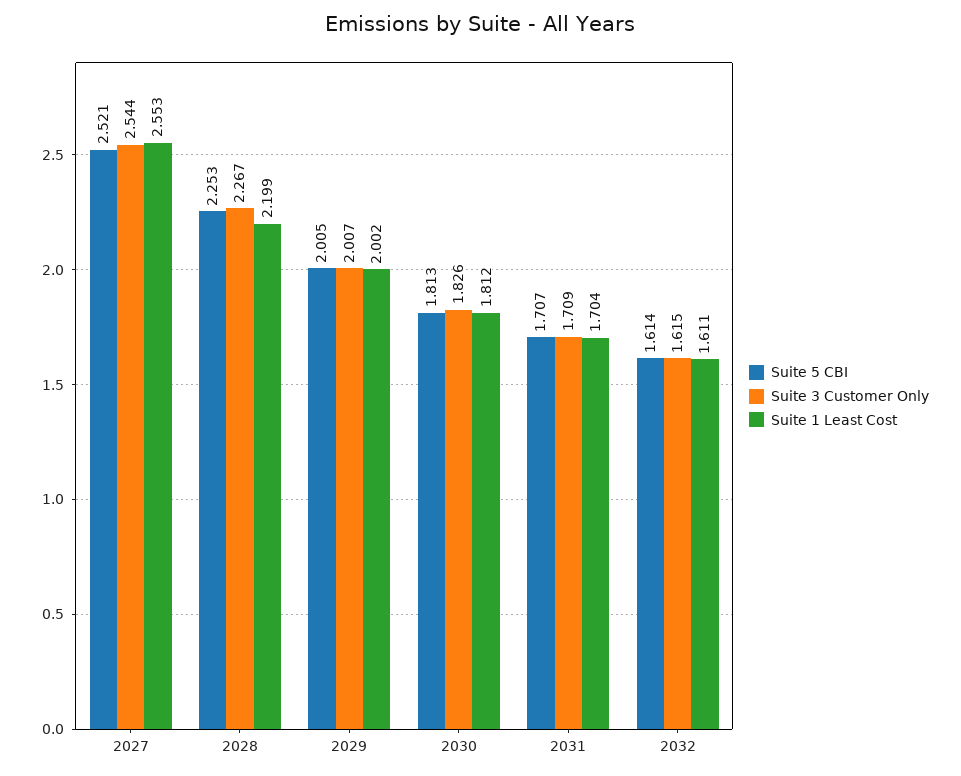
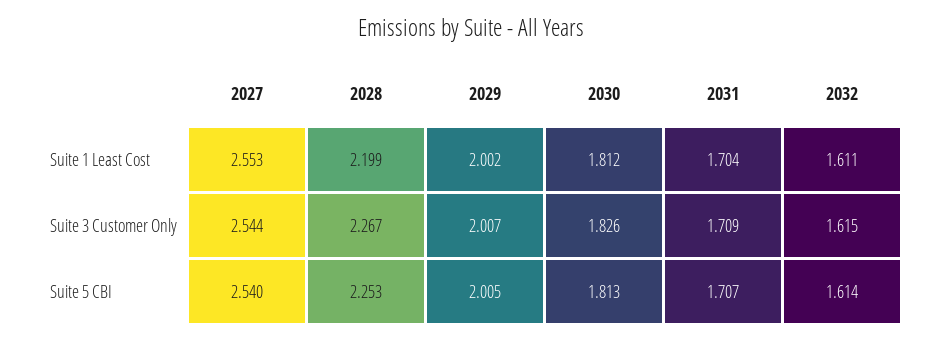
  {
    "Suite 5 CBI": {
-     "2027": 2.521,
+     "2027": 2.54,
      "2028": 2.253,
      "2029": 2.005,
      "2030": 1.813,
      "2031": 1.707,
      "2032": 1.614
    },
    "Suite 3 Customer Only": {
      "2027": 2.544,
      "2028": 2.267,
      "2029": 2.007,
      "2030": 1.826,
      "2031": 1.709,
      "2032": 1.615
    },
    "Suite 1 Least Cost": {
      "2027": 2.553,
      "2028": 2.199,
      "2029": 2.002,
      "2030": 1.812,
      "2031": 1.704,
      "2032": 1.611
    }
  }

